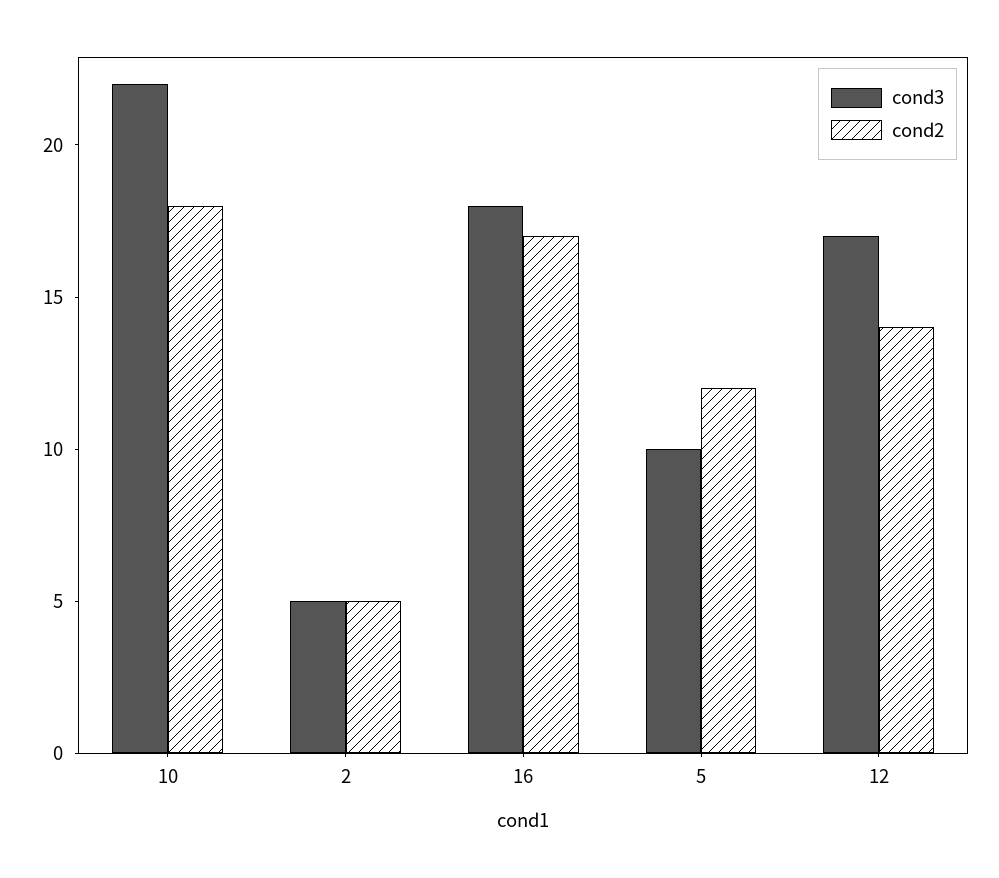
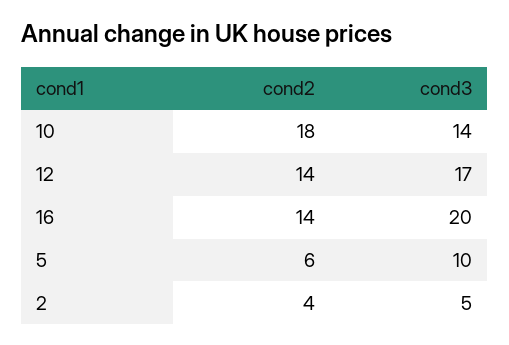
  {
    "cond3": {
-     "10": 22,
+     "10": 14,
      "2": 5,
-     "16": 18,
+     "16": 20,
      "5": 10,
      "12": 17
    },
    "cond2": {
      "10": 18,
-     "2": 5,
+     "2": 4,
-     "16": 17,
+     "16": 14,
-     "5": 12,
+     "5": 6,
      "12": 14
    }
  }

